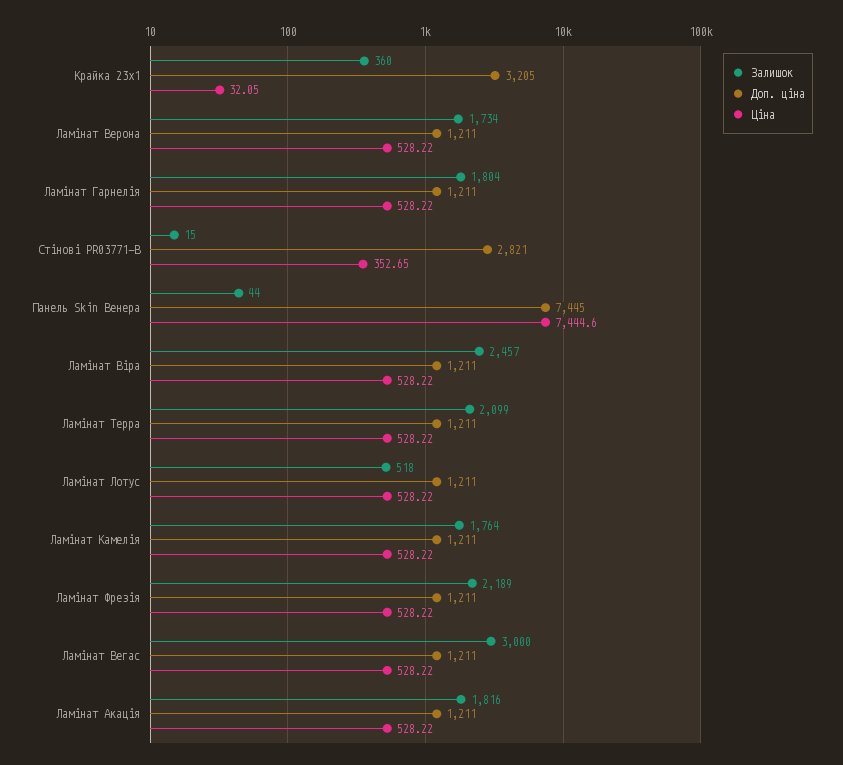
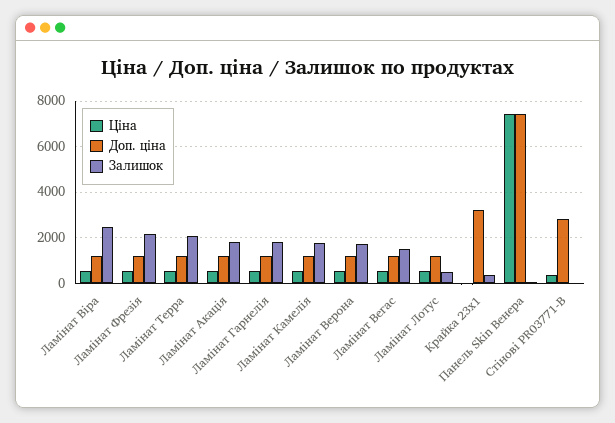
  {
    "Залишок": {
      "Крайка 23x1": 360,
      "Ламінат Верона": 1734,
      "Ламінат Гарнелія": 1804,
      "Стінові PR03771-B": 15,
      "Панель Skin Венера": 44,
      "Ламінат Віра": 2457,
      "Ламінат Терра": 2099,
      "Ламінат Лотус": 518,
      "Ламінат Камелія": 1764,
      "Ламінат Фрезія": 2189,
-     "Ламінат Вегас": 3000,
+     "Ламінат Вегас": 1500,
      "Ламінат Акація": 1816
    },
    "Доп. ціна": {
      "Крайка 23x1": 3205,
      "Ламінат Верона": 1211,
      "Ламінат Гарнелія": 1211,
      "Стінові PR03771-B": 2821,
      "Панель Skin Венера": 7445,
      "Ламінат Віра": 1211,
      "Ламінат Терра": 1211,
      "Ламінат Лотус": 1211,
      "Ламінат Камелія": 1211,
      "Ламінат Фрезія": 1211,
      "Ламінат Вегас": 1211,
      "Ламінат Акація": 1211
    },
    "Ціна": {
      "Крайка 23x1": 32.05,
      "Ламінат Верона": 528.22,
      "Ламінат Гарнелія": 528.22,
      "Стінові PR03771-B": 352.65,
      "Панель Skin Венера": 7444.6,
      "Ламінат Віра": 528.22,
      "Ламінат Терра": 528.22,
      "Ламінат Лотус": 528.22,
      "Ламінат Камелія": 528.22,
      "Ламінат Фрезія": 528.22,
      "Ламінат Вегас": 528.22,
      "Ламінат Акація": 528.22
    }
  }

